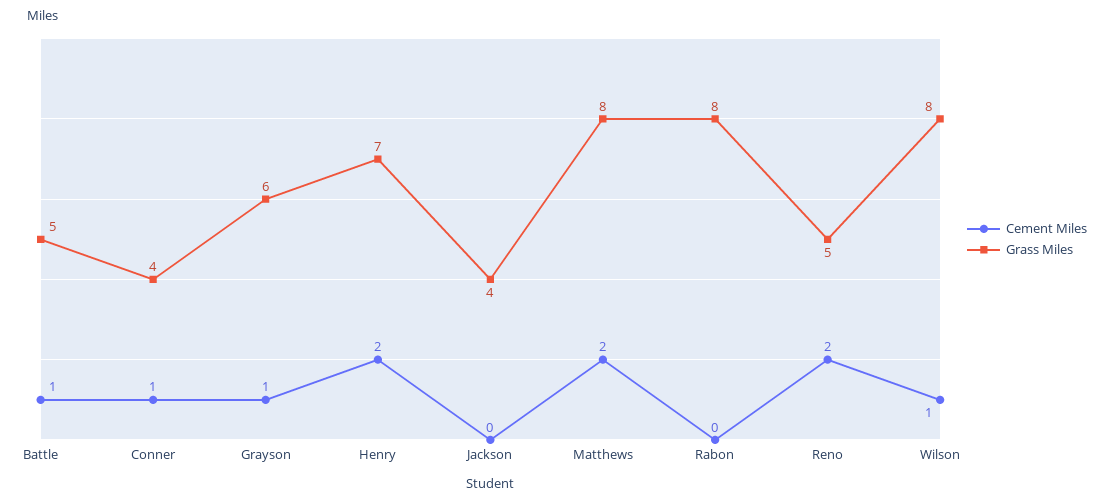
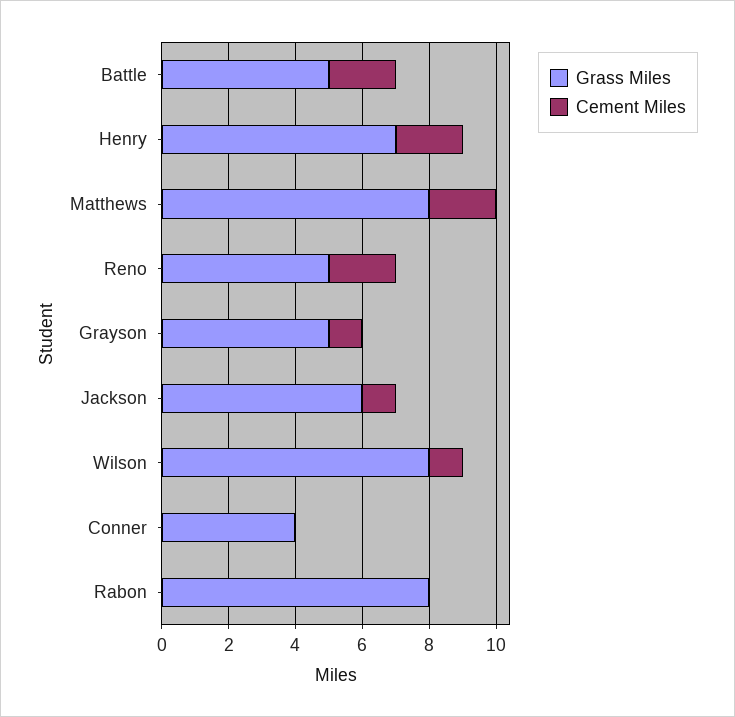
  {
    "Cement Miles": {
-     "Battle": 1,
+     "Battle": 2,
-     "Conner": 1,
+     "Conner": 0,
      "Grayson": 1,
      "Henry": 2,
-     "Jackson": 0,
+     "Jackson": 1,
      "Matthews": 2,
      "Rabon": 0,
      "Reno": 2,
      "Wilson": 1
    },
    "Grass Miles": {
      "Battle": 5,
      "Conner": 4,
-     "Grayson": 6,
+     "Grayson": 5,
      "Henry": 7,
-     "Jackson": 4,
+     "Jackson": 6,
      "Matthews": 8,
      "Rabon": 8,
      "Reno": 5,
      "Wilson": 8
    }
  }

